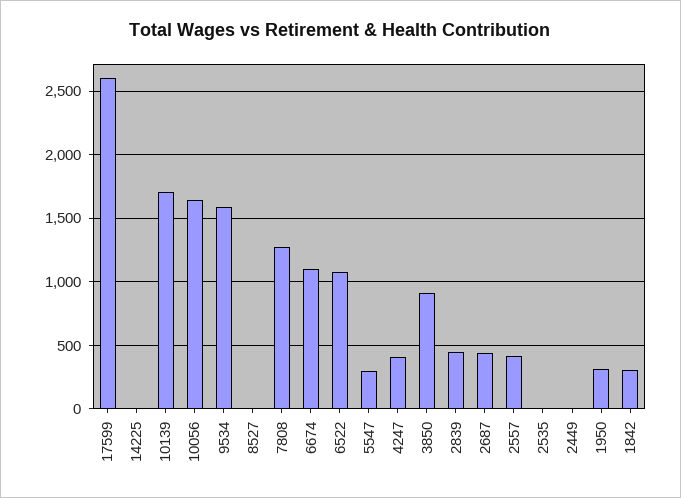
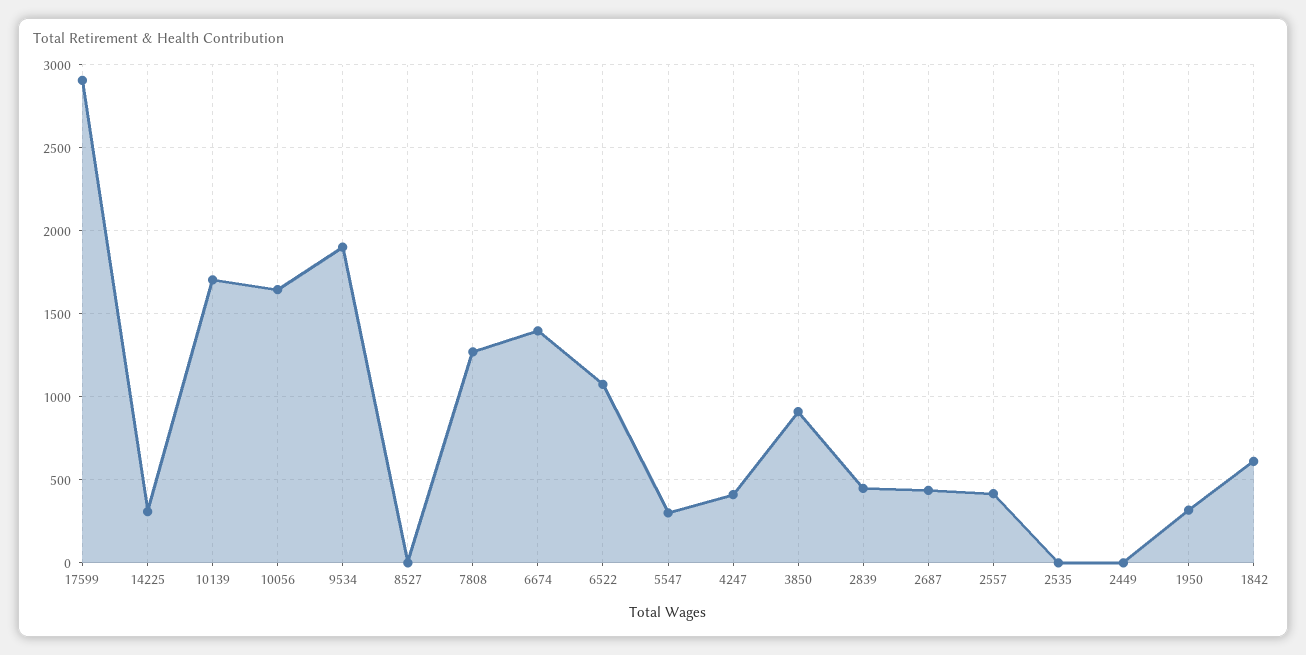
  {
-   "17599": 2600,
+   "17599": 2900,
-   "14225": 0,
+   "14225": 300,
    "10139": 1700,
    "10056": 1650,
-   "9534": 1600,
+   "9534": 1900,
    "8527": 0,
    "7808": 1250,
-   "6674": 1100,
+   "6674": 1400,
    "6522": 1100,
    "5547": 300,
    "4247": 400,
    "3850": 900,
    "2839": 450,
    "2687": 450,
    "2557": 400,
    "2535": 0,
    "2449": 0,
    "1950": 300,
-   "1842": 300
+   "1842": 600
  }

